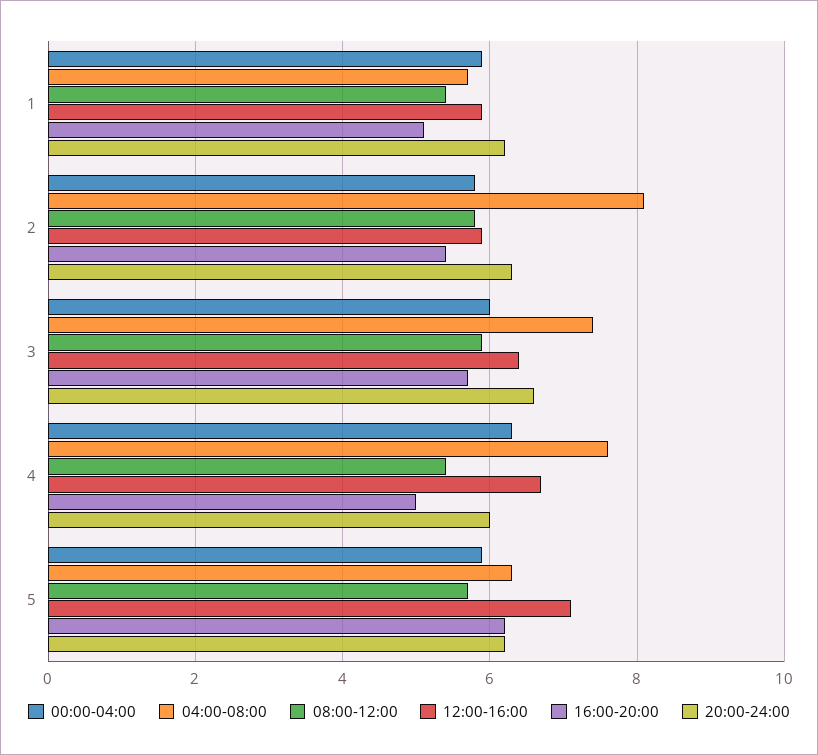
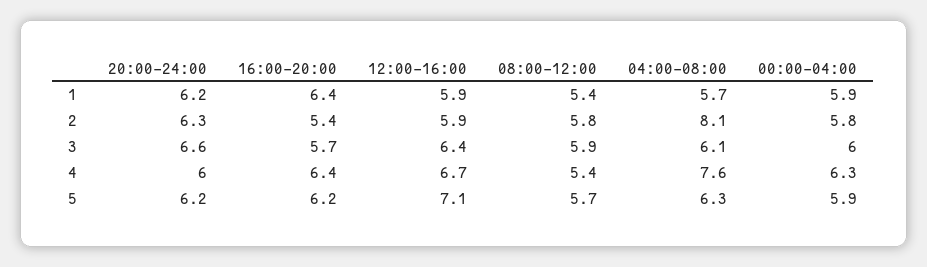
  {
    "00:00-04:00": {
      "1": 5.9,
      "2": 5.8,
      "3": 6,
      "4": 6.3,
      "5": 5.9
    },
    "04:00-08:00": {
      "1": 5.7,
      "2": 8.1,
-     "3": 7.5,
+     "3": 6.1,
      "4": 7.6,
      "5": 6.3
    },
    "08:00-12:00": {
      "1": 5.4,
      "2": 5.8,
      "3": 5.9,
      "4": 5.4,
      "5": 5.7
    },
    "12:00-16:00": {
      "1": 5.9,
      "2": 5.9,
      "3": 6.4,
      "4": 6.7,
      "5": 7.1
    },
    "16:00-20:00": {
-     "1": 5,
+     "1": 6.4,
      "2": 5.4,
      "3": 5.7,
-     "4": 5,
+     "4": 6.4,
      "5": 6.2
    },
    "20:00-24:00": {
      "1": 6.2,
      "2": 6.3,
      "3": 6.6,
      "4": 6,
      "5": 6.2
    }
  }

